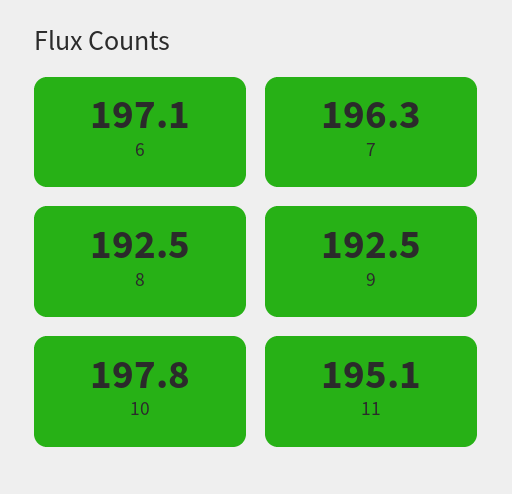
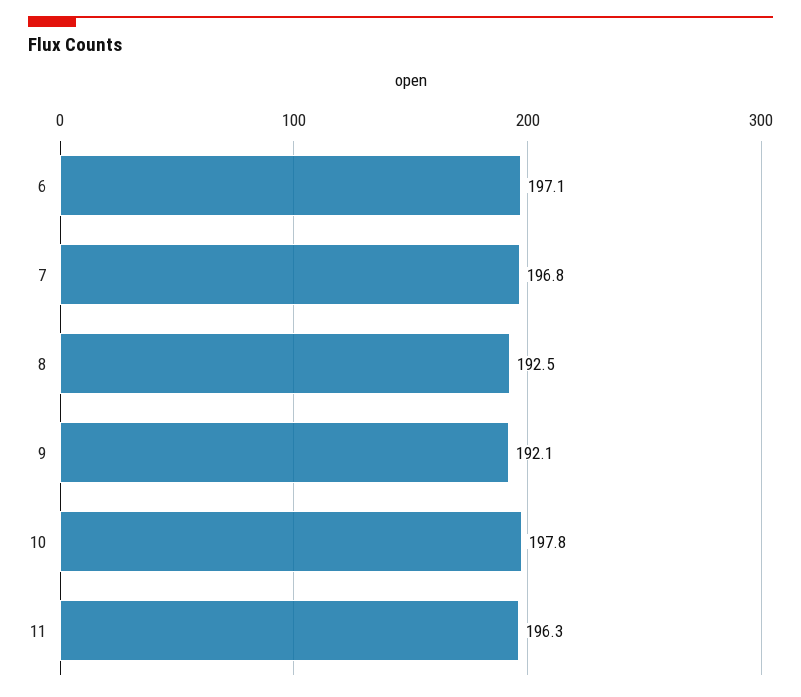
  {
    "6": 197.1,
-   "7": 196.3,
+   "7": 196.8,
    "8": 192.5,
-   "9": 192.5,
+   "9": 192.1,
    "10": 197.8,
-   "11": 195.1
+   "11": 196.3
  }

